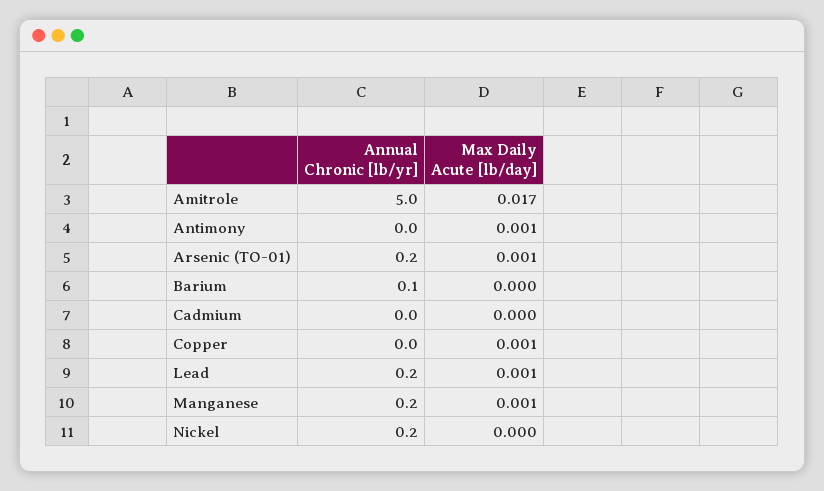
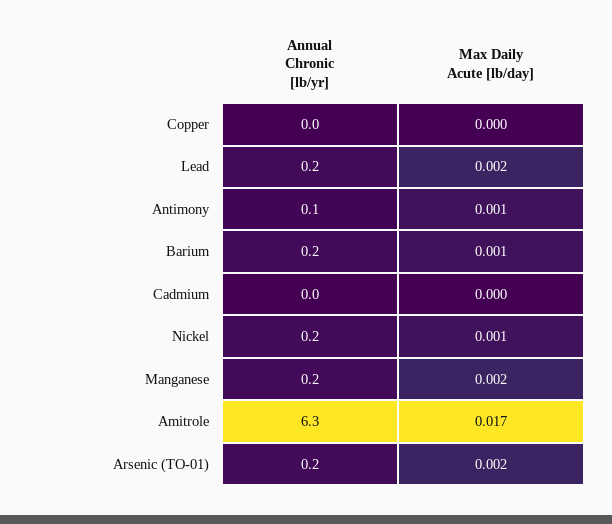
  {
    "Annual Chronic [lb/yr]": {
-     "Amitrole": 5,
+     "Amitrole": 6.3,
-     "Antimony": 0,
+     "Antimony": 0.1,
      "Arsenic (TO-01)": 0.2,
-     "Barium": 0.1,
+     "Barium": 0.2,
      "Cadmium": 0,
      "Copper": 0,
      "Lead": 0.2,
      "Manganese": 0.2,
      "Nickel": 0.2
    },
    "Max Daily Acute [lb/day]": {
      "Amitrole": 0.017,
      "Antimony": 0.001,
-     "Arsenic (TO-01)": 0.001,
+     "Arsenic (TO-01)": 0.002,
-     "Barium": 0,
+     "Barium": 0.001,
      "Cadmium": 0,
-     "Copper": 0.001,
+     "Copper": 0,
-     "Lead": 0.001,
+     "Lead": 0.002,
-     "Manganese": 0.001,
+     "Manganese": 0.002,
-     "Nickel": 0
+     "Nickel": 0.001
    }
  }

